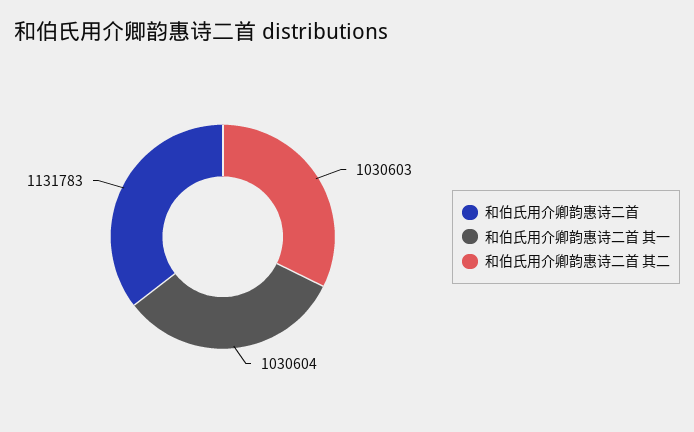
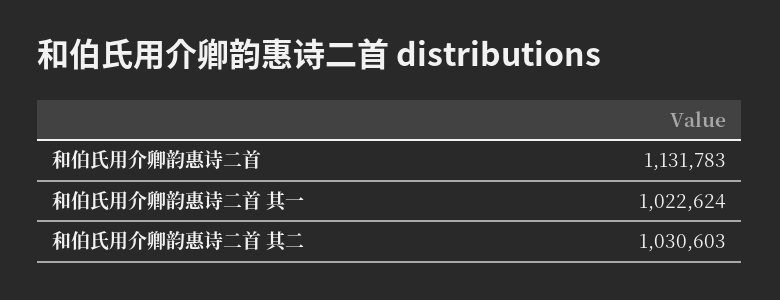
  {
    "和伯氏用介卿韵惠诗二首": 1131783,
-   "和伯氏用介卿韵惠诗二首 其一": 1030604,
+   "和伯氏用介卿韵惠诗二首 其一": 1022624,
    "和伯氏用介卿韵惠诗二首 其二": 1030603
  }

